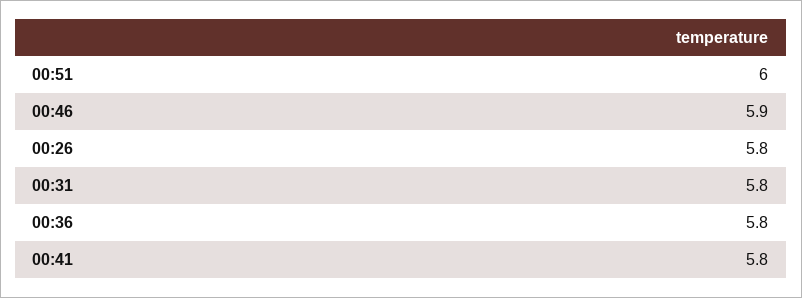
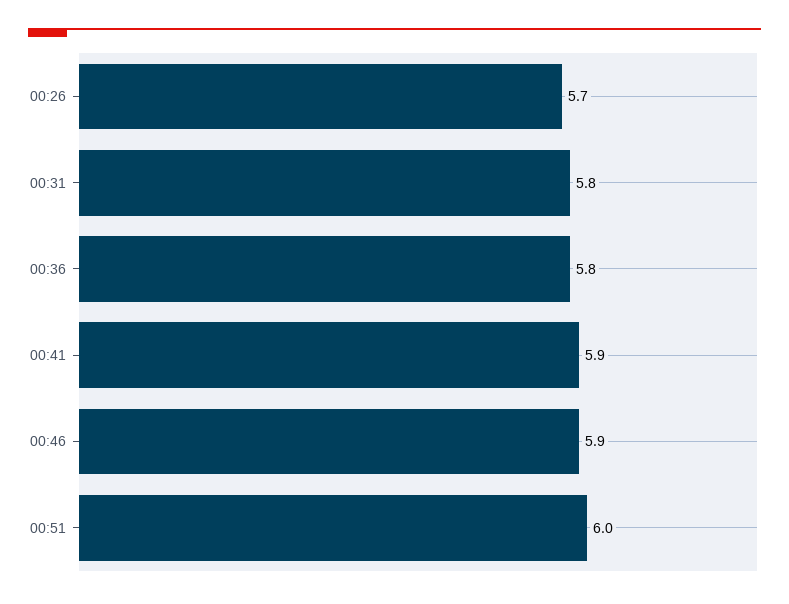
  {
    "00:51": 6,
    "00:46": 5.9,
-   "00:26": 5.8,
+   "00:26": 5.7,
    "00:31": 5.8,
    "00:36": 5.8,
-   "00:41": 5.8
+   "00:41": 5.9
  }

